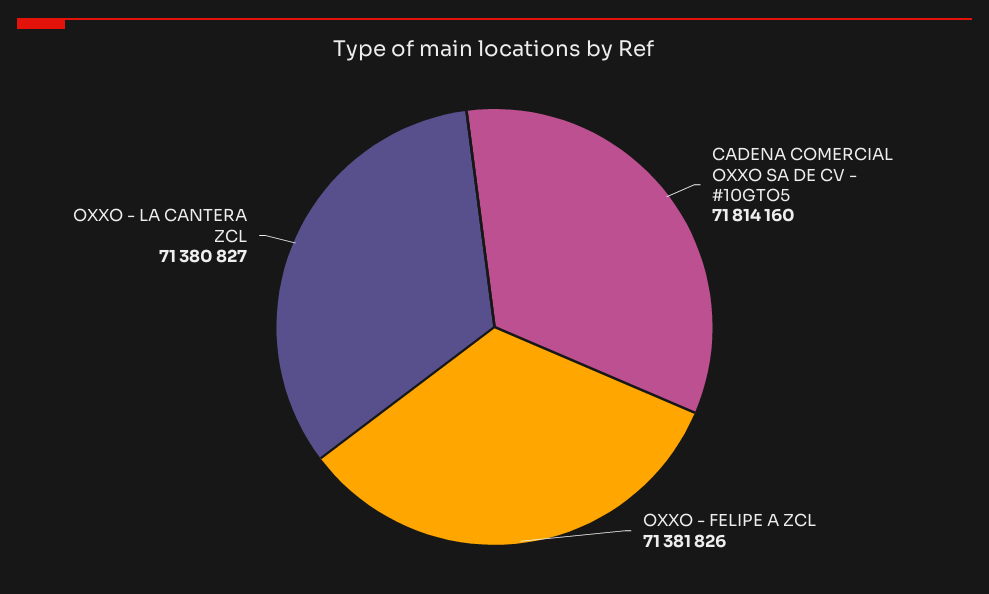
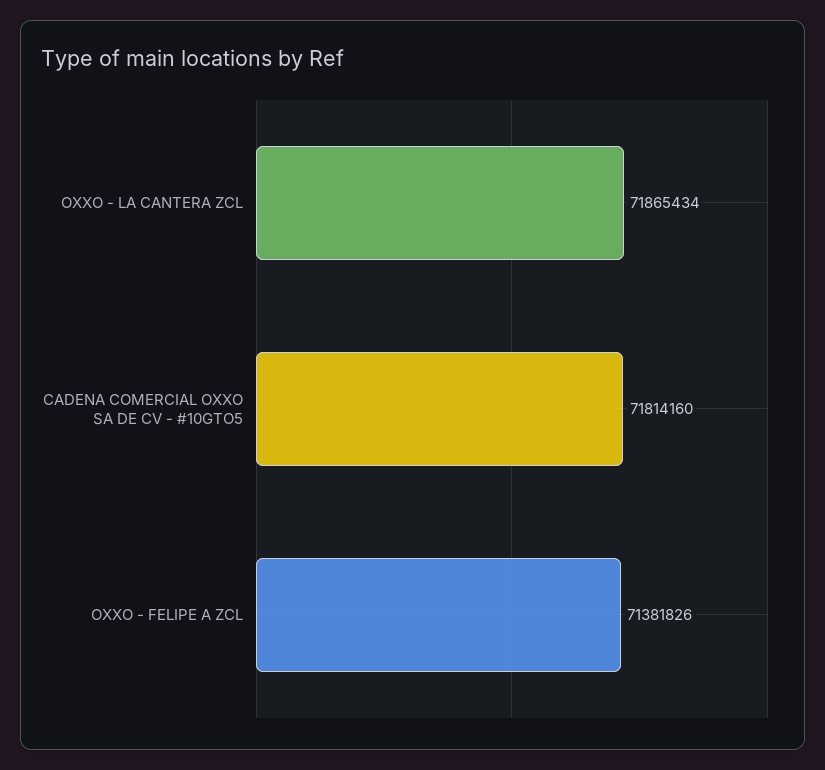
  {
    "CADENA COMERCIAL OXXO SA DE CV - #10GTO5": 71814160,
    "OXXO - FELIPE A ZCL": 71381826,
-   "OXXO - LA CANTERA ZCL": 71380827
+   "OXXO - LA CANTERA ZCL": 71865434
  }

